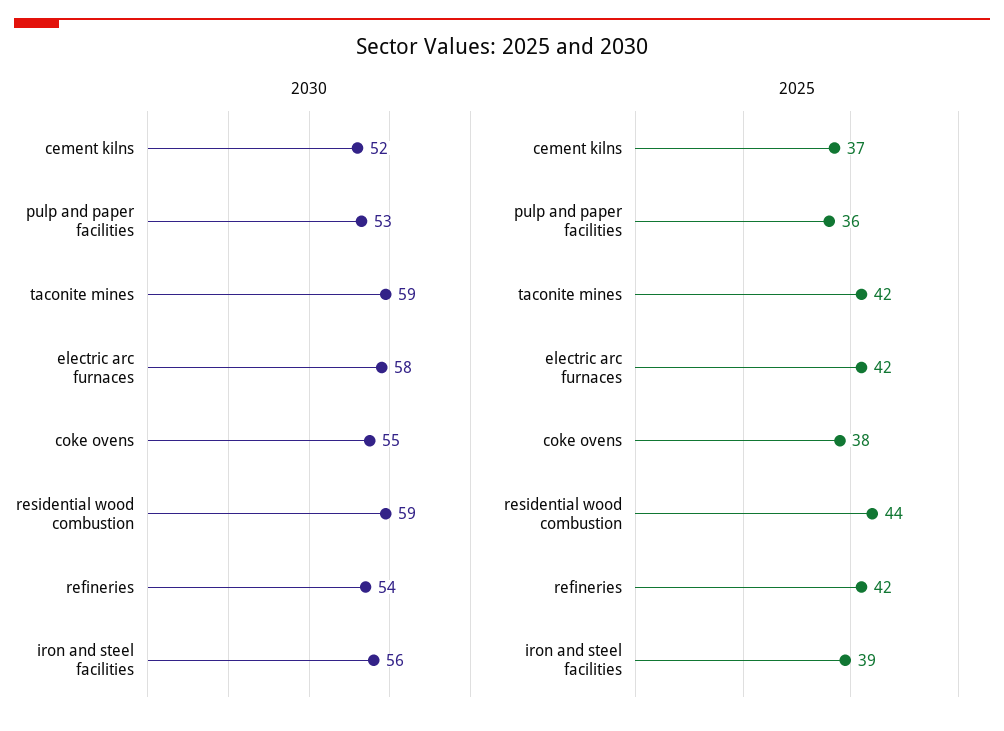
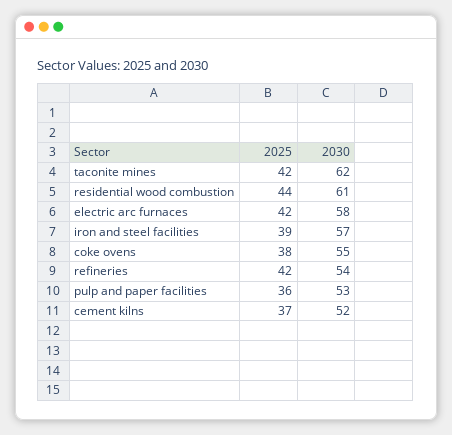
  {
    "2030": {
      "cement kilns": 52,
      "pulp and paper facilities": 53,
-     "taconite mines": 59,
+     "taconite mines": 62,
      "electric arc furnaces": 58,
      "coke ovens": 55,
-     "residential wood combustion": 59,
+     "residential wood combustion": 61,
      "refineries": 54,
-     "iron and steel facilities": 56
+     "iron and steel facilities": 57
    },
    "2025": {
      "cement kilns": 37,
      "pulp and paper facilities": 36,
      "taconite mines": 42,
      "electric arc furnaces": 42,
      "coke ovens": 38,
      "residential wood combustion": 44,
      "refineries": 42,
      "iron and steel facilities": 39
    }
  }

